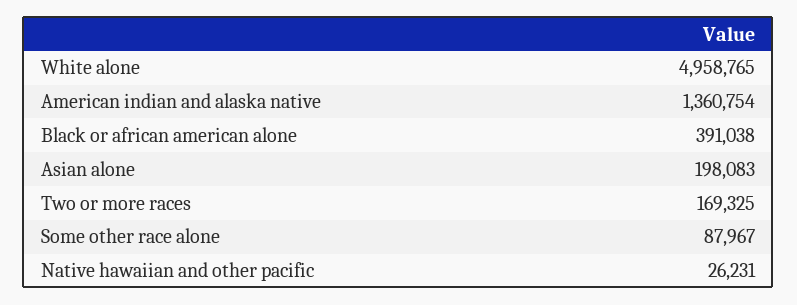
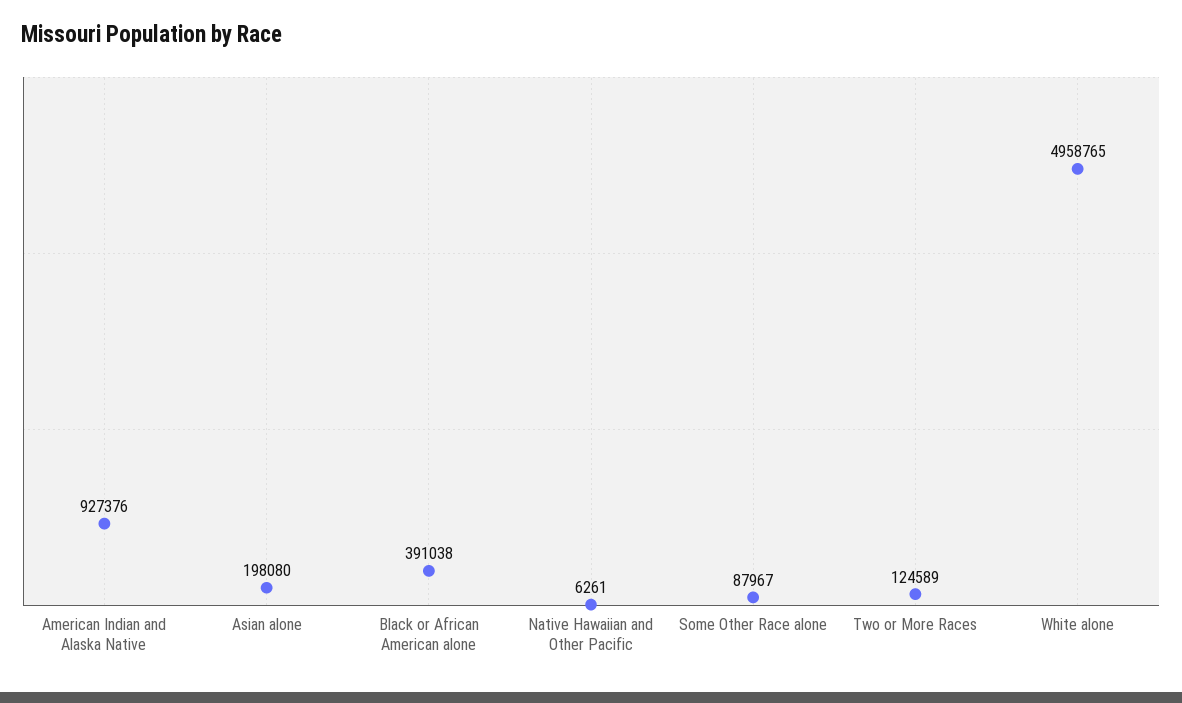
  {
    "White alone": 4958765,
-   "American indian and alaska native": 1360754,
+   "American indian and alaska native": 927376,
    "Black or african american alone": 391038,
-   "Asian alone": 198083,
+   "Asian alone": 198080,
-   "Two or more races": 169325,
+   "Two or more races": 124589,
    "Some other race alone": 87967,
-   "Native hawaiian and other pacific": 26231
+   "Native hawaiian and other pacific": 6261
  }

